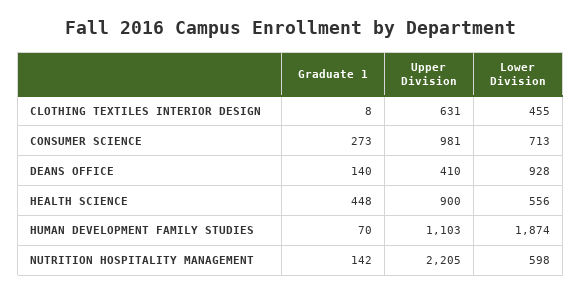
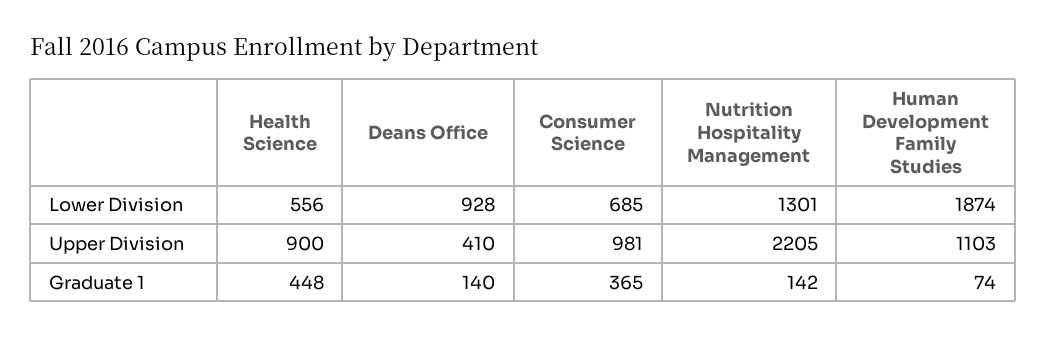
  {
    "Graduate 1": {
-     "CLOTHING TEXTILES INTERIOR DESIGN": 8,
-     "CONSUMER SCIENCE": 273,
+     "CONSUMER SCIENCE": 365,
      "DEANS OFFICE": 140,
      "HEALTH SCIENCE": 448,
-     "HUMAN DEVELOPMENT FAMILY STUDIES": 70,
+     "HUMAN DEVELOPMENT FAMILY STUDIES": 74,
      "NUTRITION HOSPITALITY MANAGEMENT": 142
    },
    "Upper Division": {
-     "CLOTHING TEXTILES INTERIOR DESIGN": 631,
      "CONSUMER SCIENCE": 981,
      "DEANS OFFICE": 410,
      "HEALTH SCIENCE": 900,
      "HUMAN DEVELOPMENT FAMILY STUDIES": 1103,
      "NUTRITION HOSPITALITY MANAGEMENT": 2205
    },
    "Lower Division": {
-     "CLOTHING TEXTILES INTERIOR DESIGN": 455,
-     "CONSUMER SCIENCE": 713,
+     "CONSUMER SCIENCE": 685,
      "DEANS OFFICE": 928,
      "HEALTH SCIENCE": 556,
      "HUMAN DEVELOPMENT FAMILY STUDIES": 1874,
-     "NUTRITION HOSPITALITY MANAGEMENT": 598
+     "NUTRITION HOSPITALITY MANAGEMENT": 1301
    }
  }

